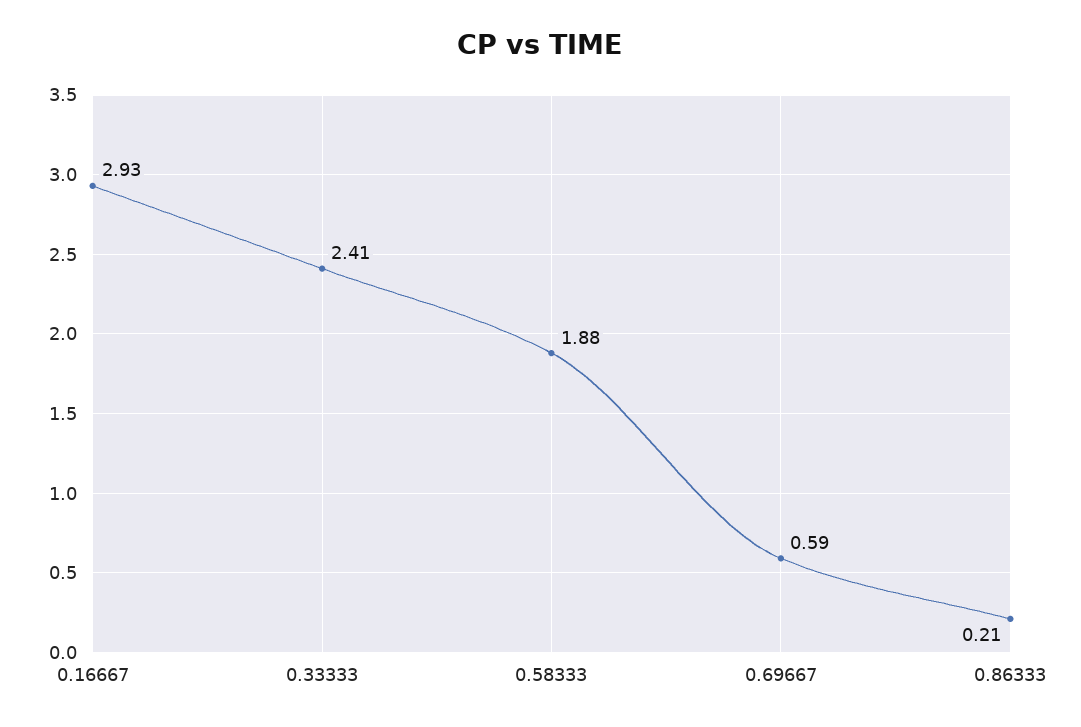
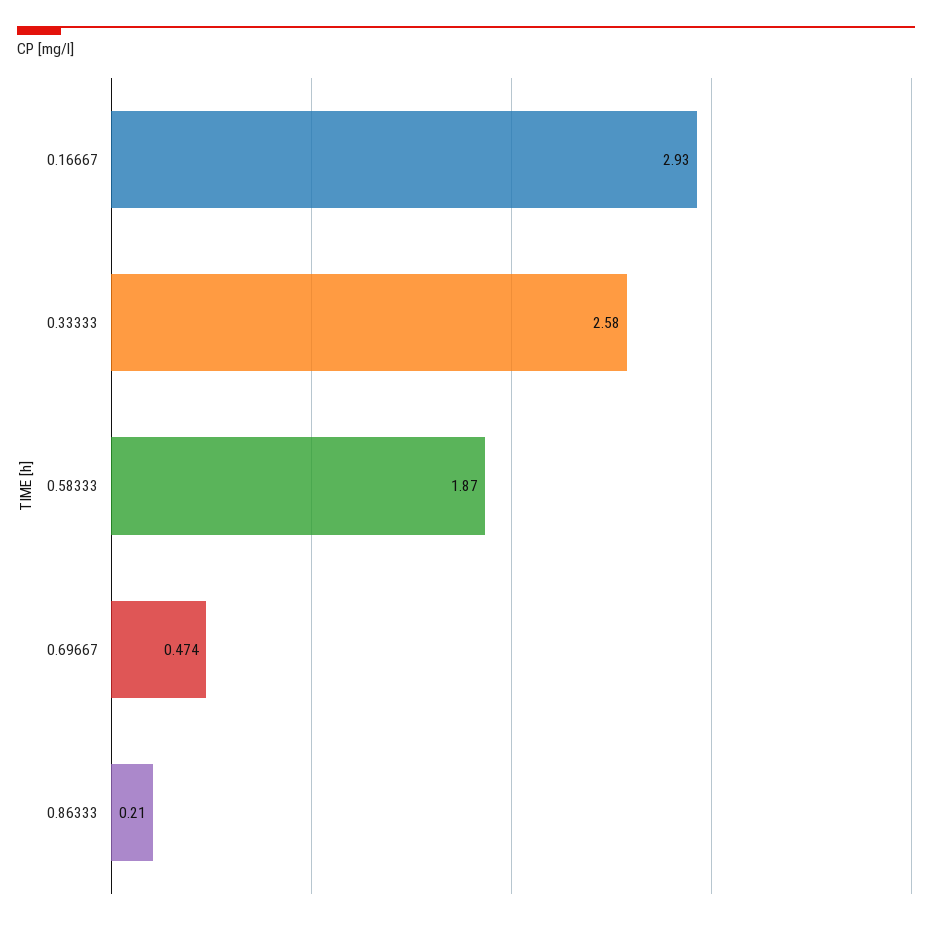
  {
    "0.16667": 2.93,
-   "0.33333": 2.41,
+   "0.33333": 2.58,
-   "0.58333": 1.88,
+   "0.58333": 1.87,
-   "0.69667": 0.59,
+   "0.69667": 0.474,
    "0.86333": 0.21
  }

